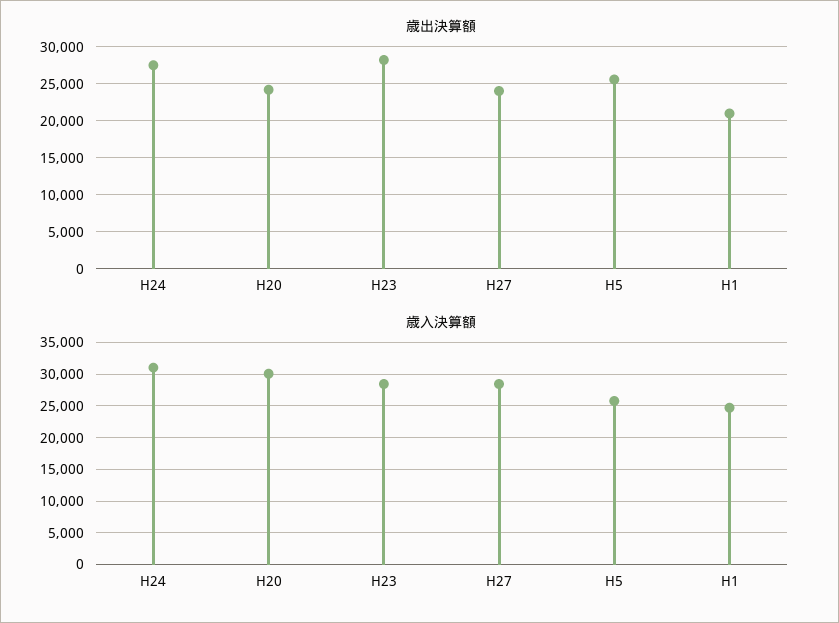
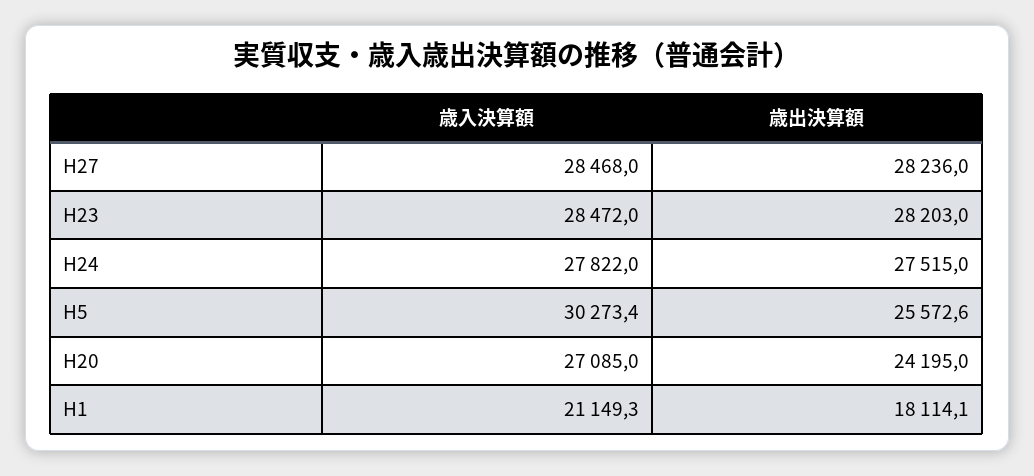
  {
    "歳出決算額": {
      "H24": 27515,
      "H20": 24195,
      "H23": 28203,
-     "H27": 24000,
+     "H27": 28236,
      "H5": 25572.6,
-     "H1": 21000
+     "H1": 18114.1
    },
    "歳入決算額": {
-     "H24": 31000,
+     "H24": 27822,
-     "H20": 30000,
+     "H20": 27085,
      "H23": 28472,
      "H27": 28468,
-     "H5": 26000,
+     "H5": 30273.4,
-     "H1": 25000
+     "H1": 21149.3
    }
  }

